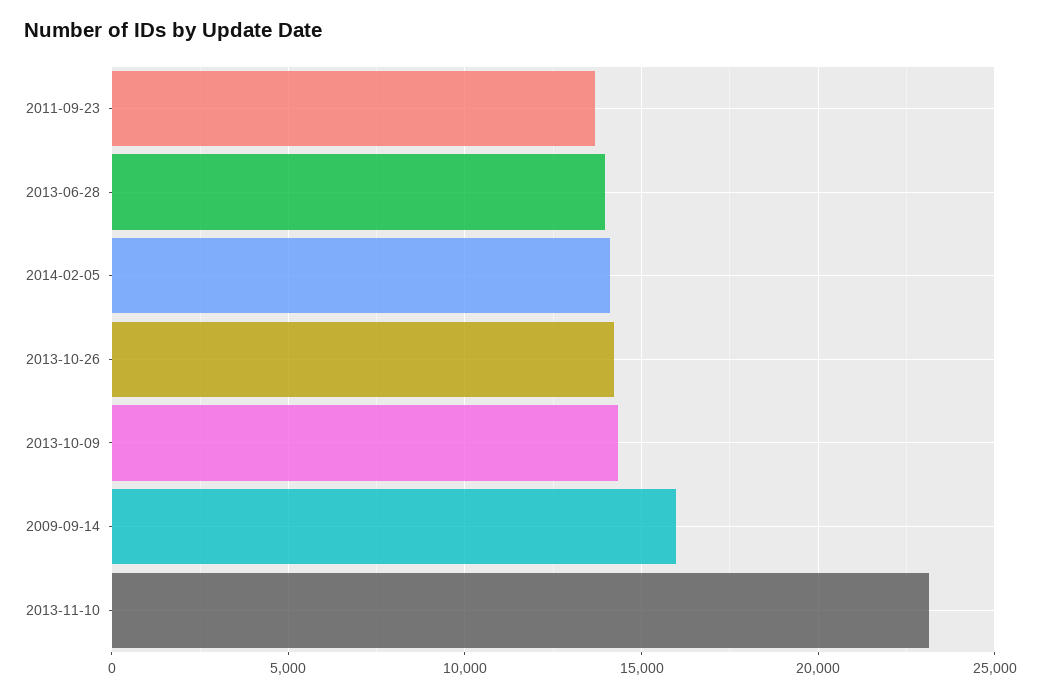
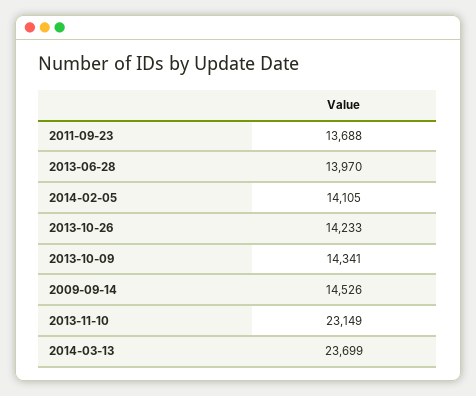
  {
    "2011-09-23": 13688,
    "2013-06-28": 13970,
    "2014-02-05": 14105,
    "2013-10-26": 14233,
    "2013-10-09": 14341,
-   "2009-09-14": 16000,
+   "2009-09-14": 14526,
-   "2013-11-10": 23149
+   "2013-11-10": 23149,
+   "2014-03-13": 23699
  }

